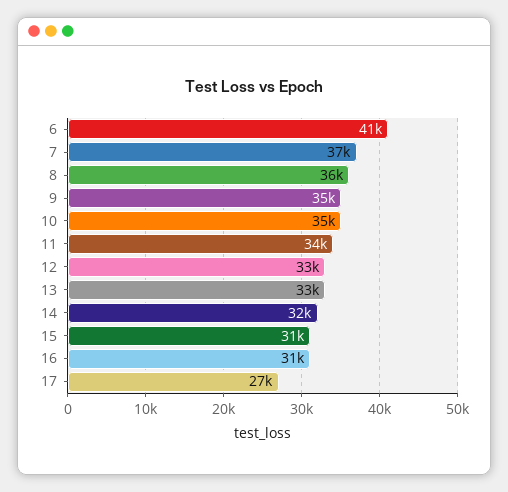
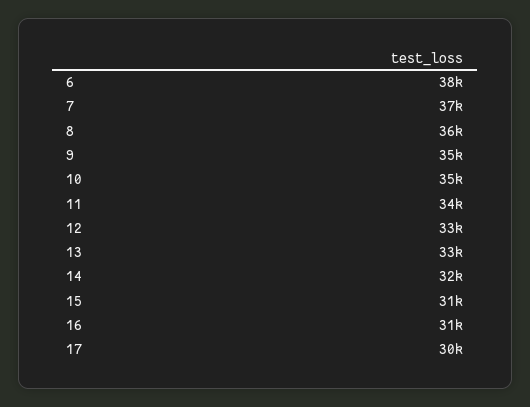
  {
-   "6": 41000,
+   "6": 38000,
    "7": 37000,
    "8": 36000,
    "9": 35000,
    "10": 35000,
    "11": 34000,
    "12": 33000,
    "13": 33000,
    "14": 32000,
    "15": 31000,
    "16": 31000,
-   "17": 27000
+   "17": 30000
  }

